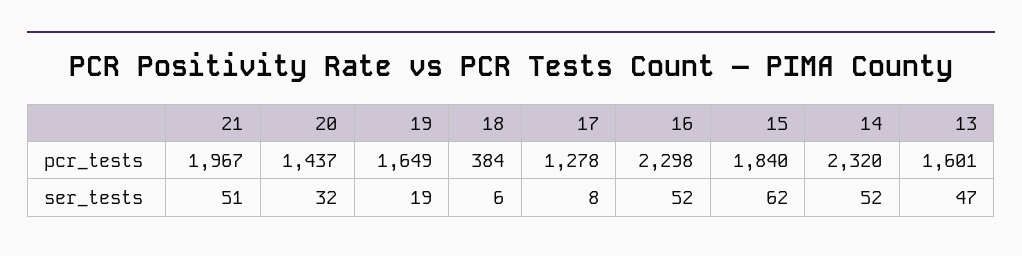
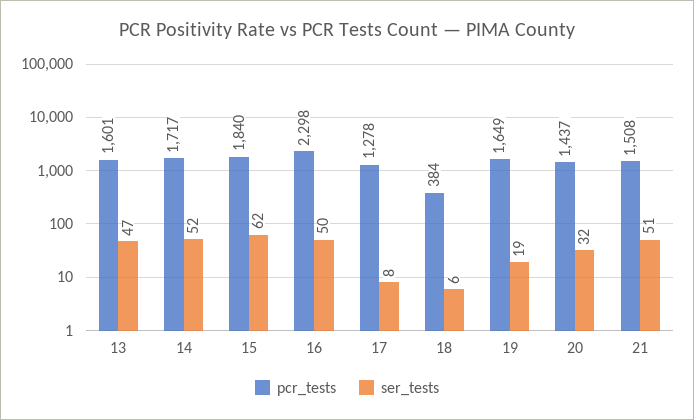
  {
    "pcr_tests": {
-     "21": 1967,
+     "21": 1508,
      "20": 1437,
      "19": 1649,
      "18": 384,
      "17": 1278,
      "16": 2298,
      "15": 1840,
-     "14": 2320,
+     "14": 1717,
      "13": 1601
    },
    "ser_tests": {
      "21": 51,
      "20": 32,
      "19": 19,
      "18": 6,
      "17": 8,
-     "16": 52,
+     "16": 50,
      "15": 62,
      "14": 52,
      "13": 47
    }
  }

